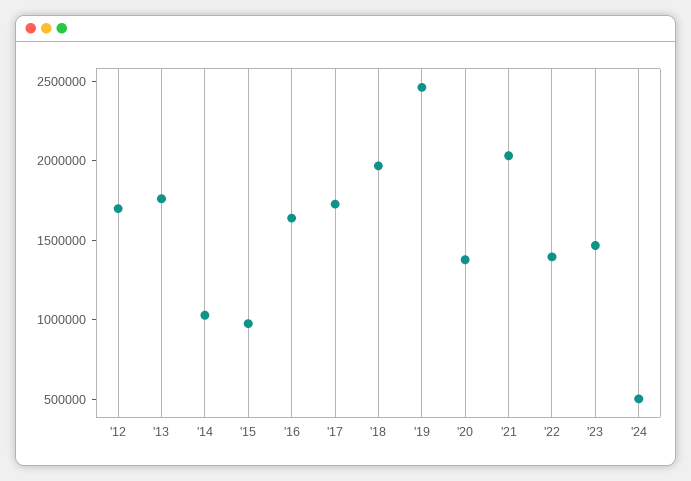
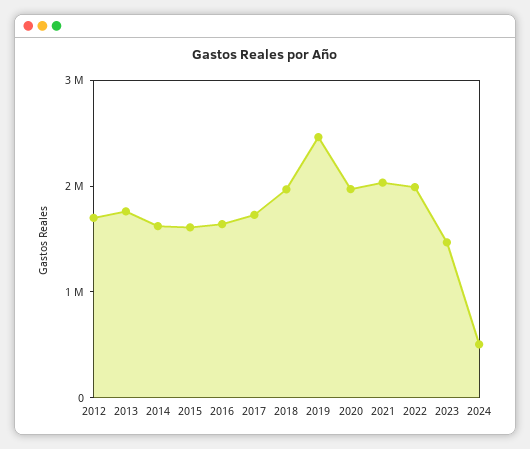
  {
    "'12": 1700000,
    "'13": 1800000,
-   "'14": 1000000,
+   "'14": 1600000,
-   "'15": 1000000,
+   "'15": 1600000,
    "'16": 1600000,
    "'17": 1700000,
    "'18": 2000000,
    "'19": 2500000,
-   "'20": 1400000,
+   "'20": 2000000,
    "'21": 2000000,
-   "'22": 1400000,
+   "'22": 2000000,
    "'23": 1500000,
    "'24": 500000
  }

